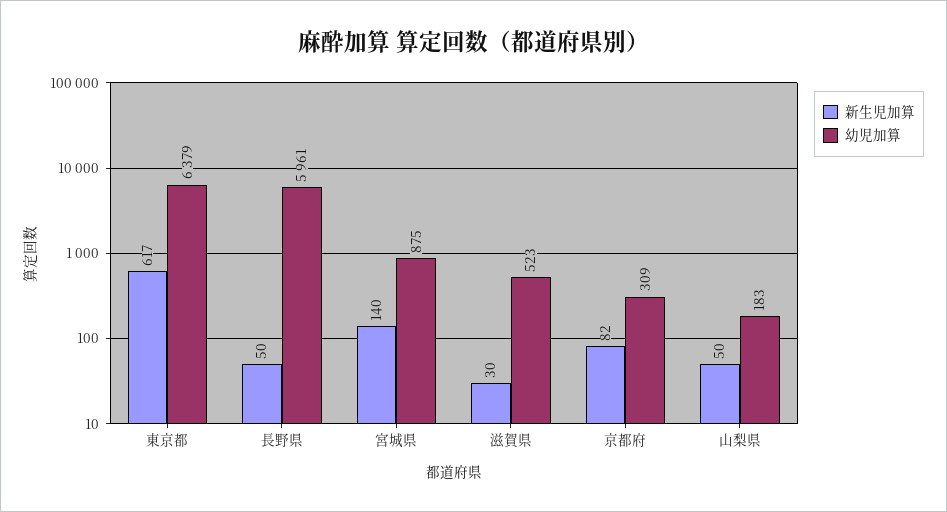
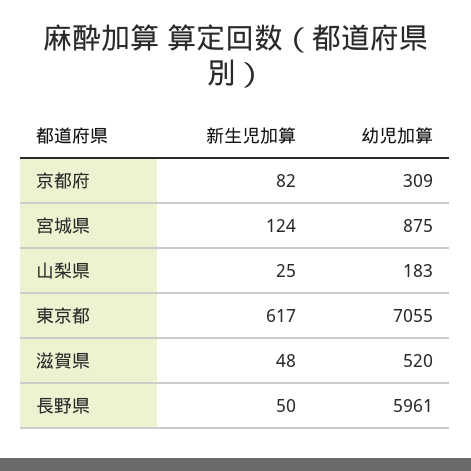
  {
    "新生児加算": {
      "東京都": 617,
      "長野県": 50,
-     "宮城県": 140,
+     "宮城県": 124,
-     "滋賀県": 30,
+     "滋賀県": 48,
      "京都府": 82,
-     "山梨県": 50
+     "山梨県": 25
    },
    "幼児加算": {
-     "東京都": 6379,
+     "東京都": 7055,
      "長野県": 5961,
      "宮城県": 875,
-     "滋賀県": 523,
+     "滋賀県": 520,
      "京都府": 309,
      "山梨県": 183
    }
  }

